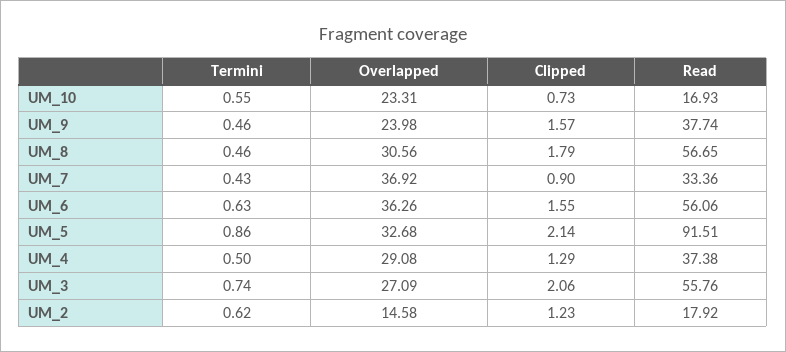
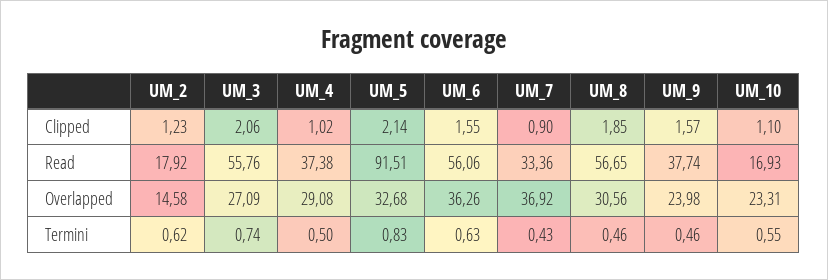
  {
    "Termini": {
      "UM_10": 0.55,
      "UM_9": 0.46,
      "UM_8": 0.46,
      "UM_7": 0.43,
      "UM_6": 0.63,
-     "UM_5": 0.86,
+     "UM_5": 0.83,
      "UM_4": 0.5,
      "UM_3": 0.74,
      "UM_2": 0.62
    },
    "Overlapped": {
      "UM_10": 23.31,
      "UM_9": 23.98,
      "UM_8": 30.56,
      "UM_7": 36.92,
      "UM_6": 36.26,
      "UM_5": 32.68,
      "UM_4": 29.08,
      "UM_3": 27.09,
      "UM_2": 14.58
    },
    "Clipped": {
-     "UM_10": 0.73,
+     "UM_10": 1.1,
      "UM_9": 1.57,
-     "UM_8": 1.79,
+     "UM_8": 1.85,
      "UM_7": 0.9,
      "UM_6": 1.55,
      "UM_5": 2.14,
-     "UM_4": 1.29,
+     "UM_4": 1.02,
      "UM_3": 2.06,
      "UM_2": 1.23
    },
    "Read": {
      "UM_10": 16.93,
      "UM_9": 37.74,
      "UM_8": 56.65,
      "UM_7": 33.36,
      "UM_6": 56.06,
      "UM_5": 91.51,
      "UM_4": 37.38,
      "UM_3": 55.76,
      "UM_2": 17.92
    }
  }

